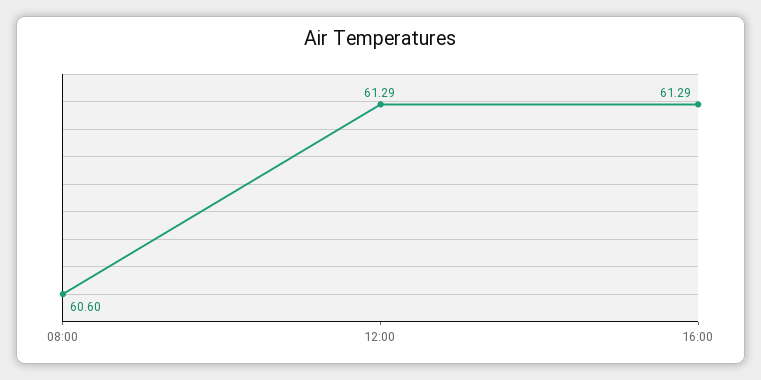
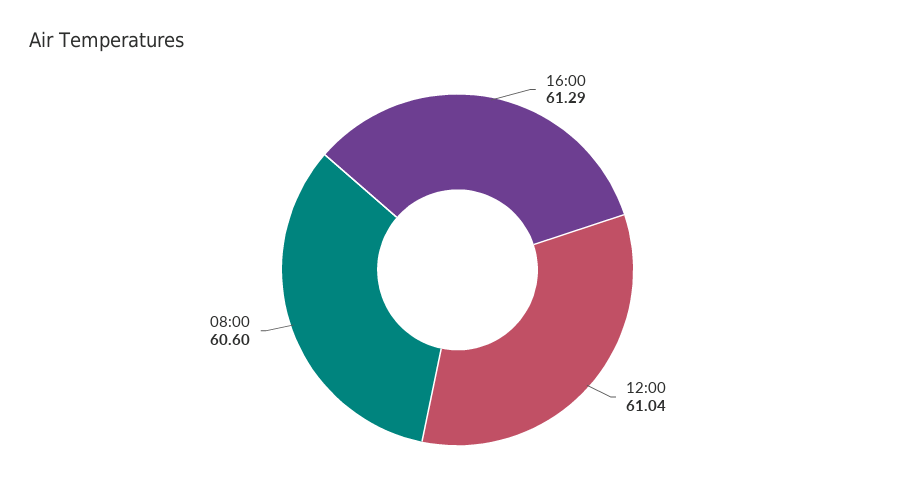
  {
    "08:00": 60.6,
-   "12:00": 61.29,
+   "12:00": 61.04,
    "16:00": 61.29
  }

